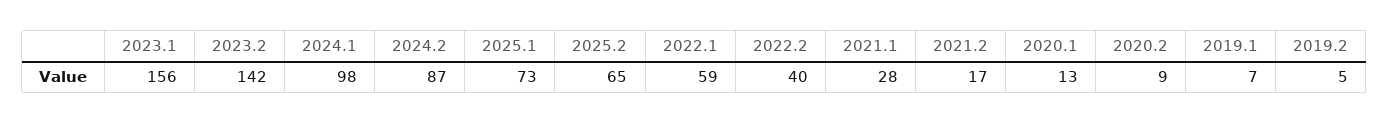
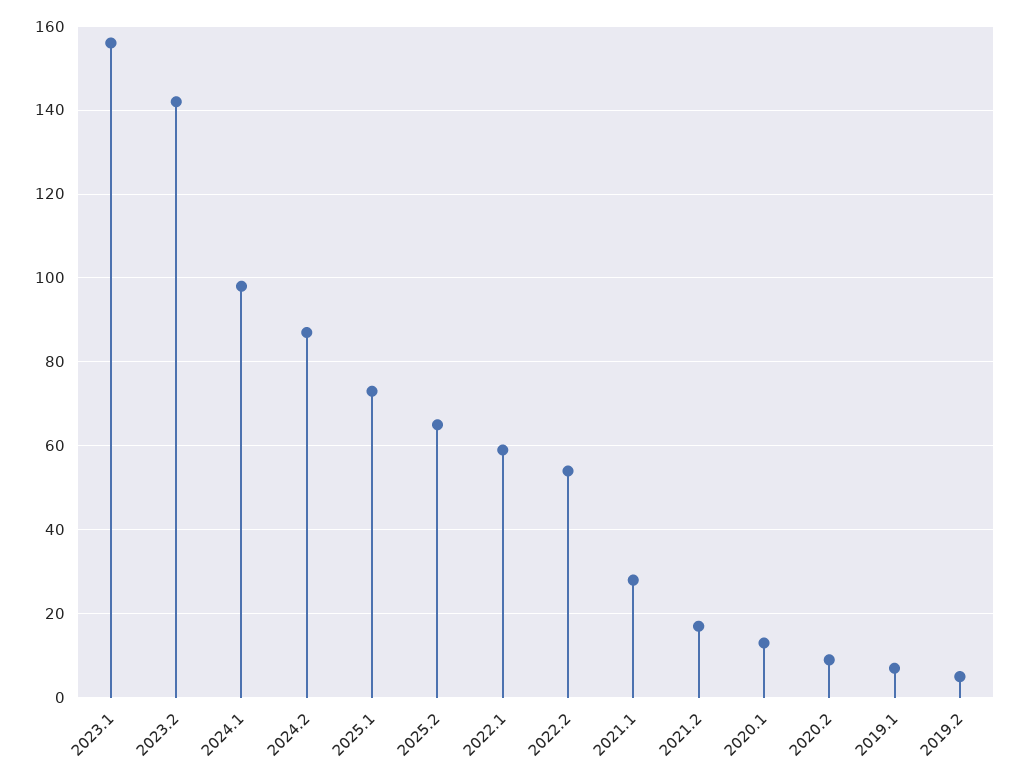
  {
    "2023.1": 156,
    "2023.2": 142,
    "2024.1": 98,
    "2024.2": 87,
    "2025.1": 73,
    "2025.2": 65,
    "2022.1": 59,
-   "2022.2": 40,
+   "2022.2": 55,
    "2021.1": 28,
    "2021.2": 17,
    "2020.1": 13,
    "2020.2": 9,
    "2019.1": 7,
    "2019.2": 5
  }

